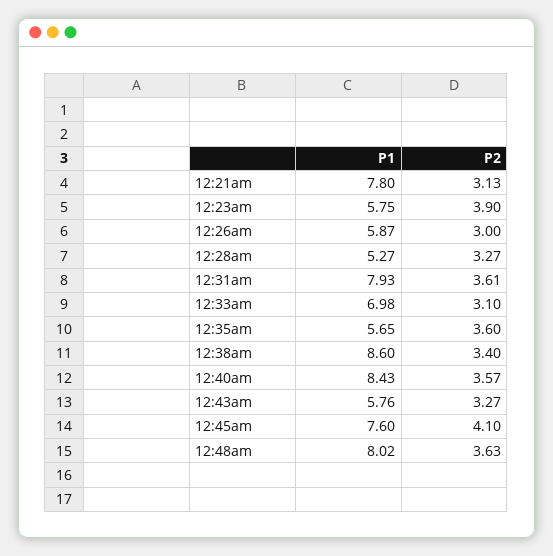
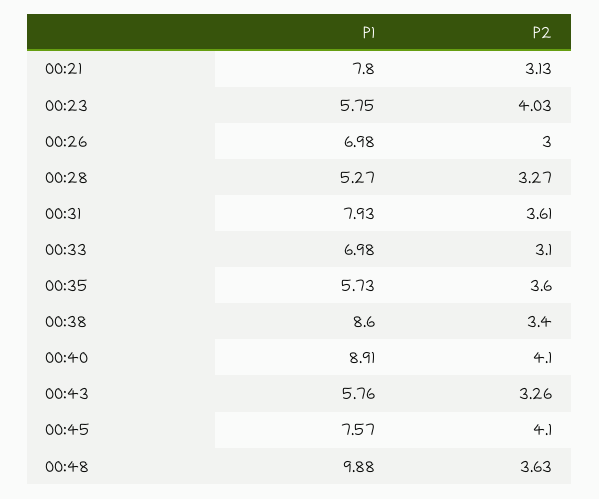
  {
    "P1": {
      "12:21am": 7.8,
      "12:23am": 5.75,
-     "12:26am": 5.87,
+     "12:26am": 6.98,
      "12:28am": 5.27,
      "12:31am": 7.93,
      "12:33am": 6.98,
-     "12:35am": 5.65,
+     "12:35am": 5.73,
      "12:38am": 8.6,
-     "12:40am": 8.43,
+     "12:40am": 8.91,
      "12:43am": 5.76,
-     "12:45am": 7.6,
+     "12:45am": 7.57,
-     "12:48am": 8.02
+     "12:48am": 9.88
    },
    "P2": {
      "12:21am": 3.13,
-     "12:23am": 3.9,
+     "12:23am": 4.03,
      "12:26am": 3,
      "12:28am": 3.27,
      "12:31am": 3.61,
      "12:33am": 3.1,
      "12:35am": 3.6,
      "12:38am": 3.4,
-     "12:40am": 3.57,
+     "12:40am": 4.1,
-     "12:43am": 3.27,
+     "12:43am": 3.26,
      "12:45am": 4.1,
      "12:48am": 3.63
    }
  }

